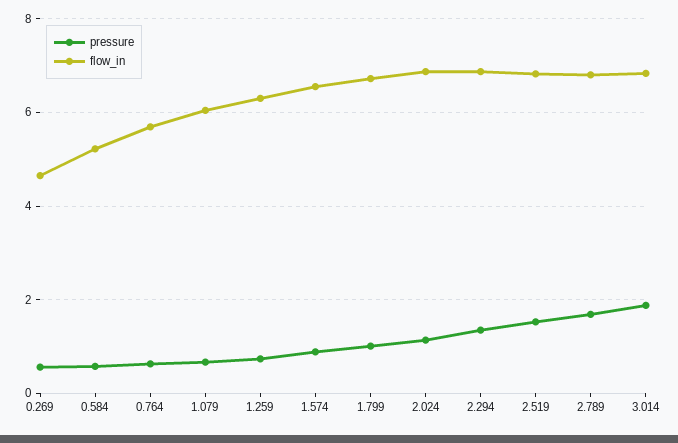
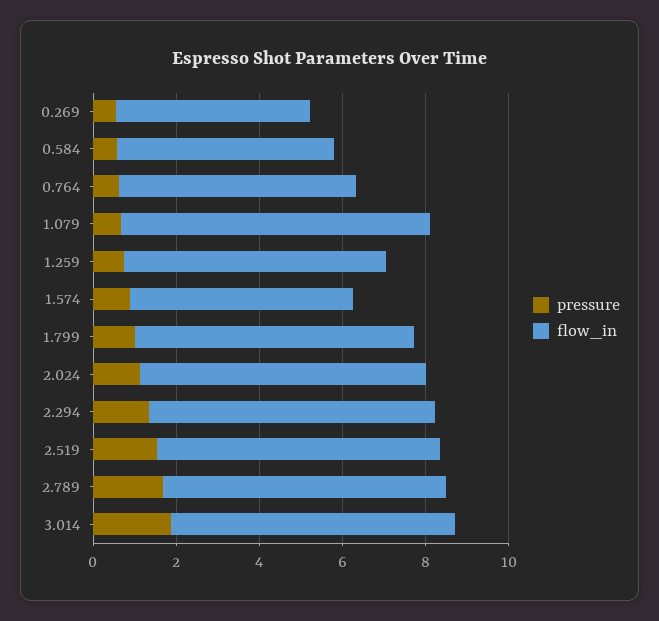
  {
    "pressure": {
      "0.269": 0.6,
      "0.584": 0.6,
      "0.764": 0.6,
      "1.079": 0.6,
      "1.259": 0.8,
      "1.574": 0.8,
      "1.799": 1,
      "2.024": 1.2,
      "2.294": 1.4,
      "2.519": 1.6,
      "2.789": 1.6,
      "3.014": 1.8
    },
    "flow_in": {
      "0.269": 4.6,
      "0.584": 5.2,
      "0.764": 5.6,
-     "1.079": 6,
+     "1.079": 7.5,
      "1.259": 6.4,
-     "1.574": 6.6,
+     "1.574": 5.5,
      "1.799": 6.8,
      "2.024": 6.8,
      "2.294": 6.8,
      "2.519": 6.8,
      "2.789": 6.8,
      "3.014": 6.8
    }
  }

